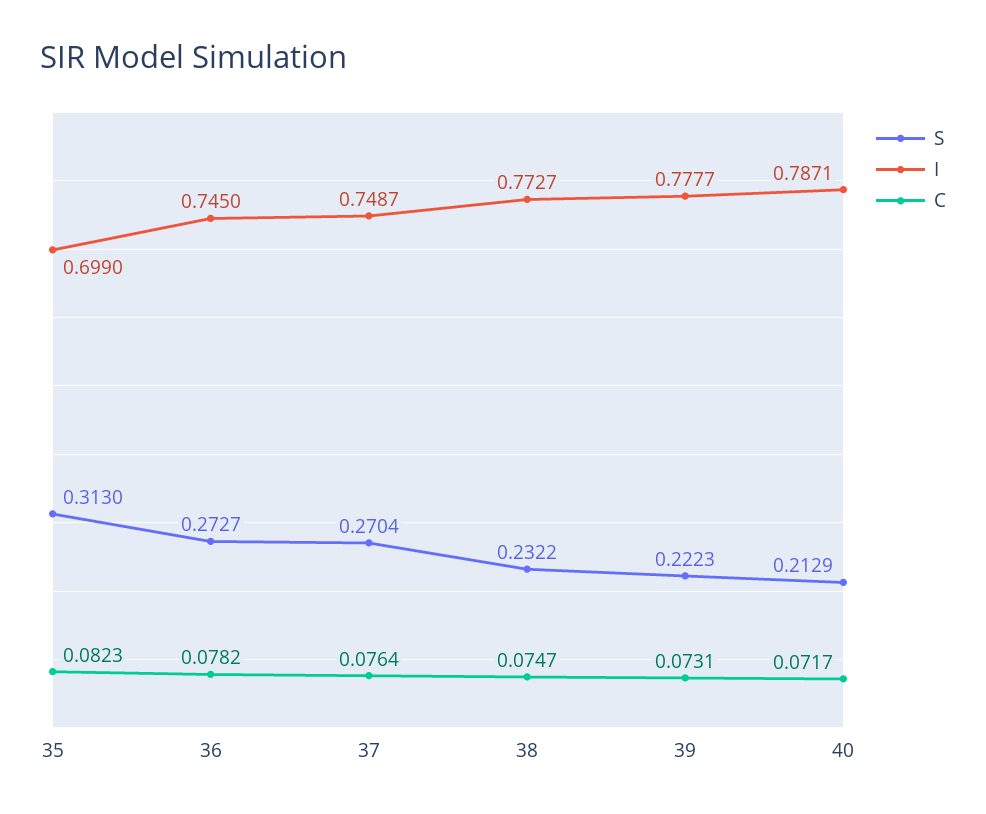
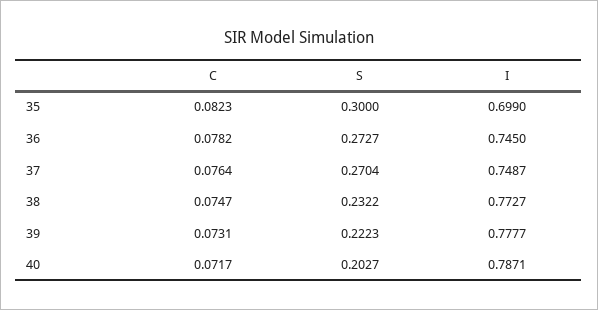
  {
    "S": {
-     "35": 0.313,
+     "35": 0.3,
      "36": 0.2727,
      "37": 0.2704,
      "38": 0.2322,
      "39": 0.2223,
-     "40": 0.2129
+     "40": 0.2027
    },
    "I": {
      "35": 0.699,
      "36": 0.745,
      "37": 0.7487,
      "38": 0.7727,
      "39": 0.7777,
      "40": 0.7871
    },
    "C": {
      "35": 0.0823,
      "36": 0.0782,
      "37": 0.0764,
      "38": 0.0747,
      "39": 0.0731,
      "40": 0.0717
    }
  }

